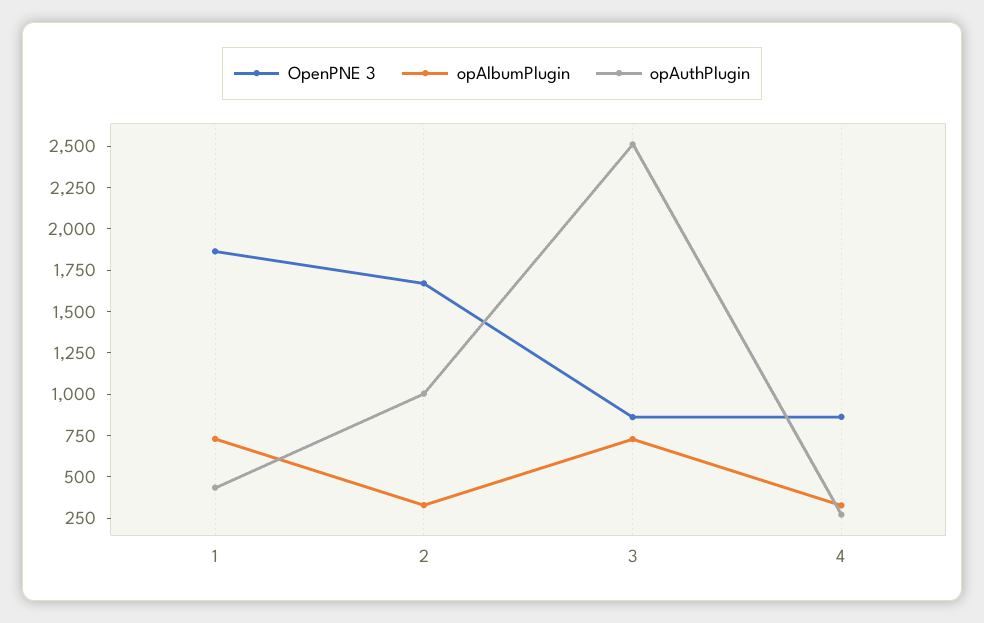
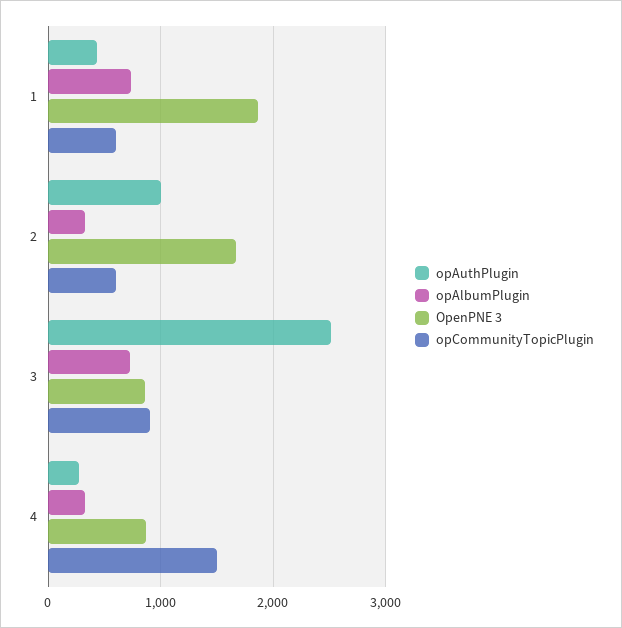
  {
    "OpenPNE 3": {
      "1": 1850,
      "2": 1650,
      "3": 850,
      "4": 850
    },
    "opAlbumPlugin": {
      "1": 750,
      "2": 350,
      "3": 750,
      "4": 350
    },
    "opAuthPlugin": {
      "1": 450,
      "2": 1000,
      "3": 2500,
      "4": 250
-   }
+   },
+   "opCommunityTopicPlugin": {
+     "1": 600,
+     "2": 600,
+     "3": 900,
+     "4": 1500
+   }
  }

